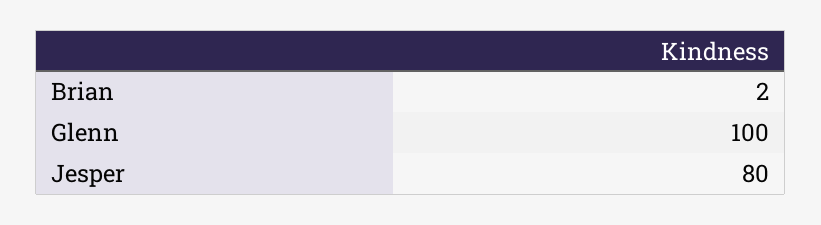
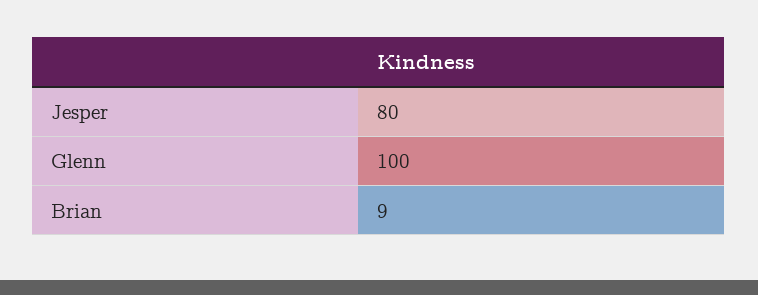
  {
-   "Brian": 2,
+   "Brian": 9,
    "Glenn": 100,
    "Jesper": 80
  }

